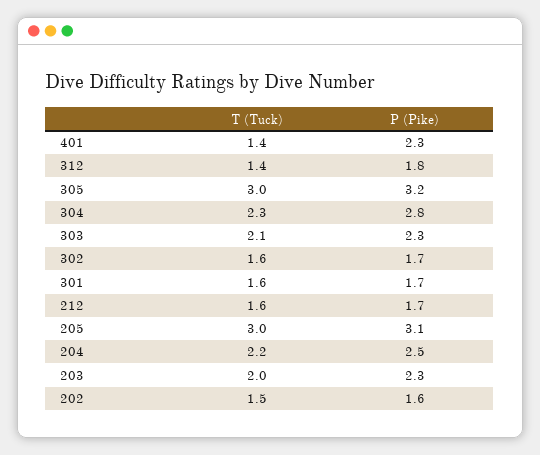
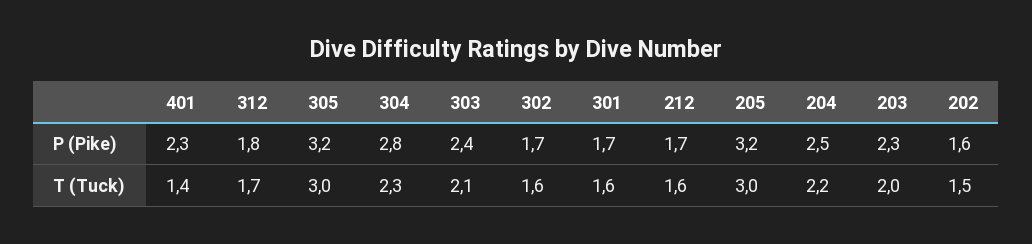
  {
    "T (Tuck)": {
      "401": 1.4,
-     "312": 1.4,
+     "312": 1.7,
      "305": 3,
      "304": 2.3,
      "303": 2.1,
      "302": 1.6,
      "301": 1.6,
      "212": 1.6,
      "205": 3,
      "204": 2.2,
      "203": 2,
      "202": 1.5
    },
    "P (Pike)": {
      "401": 2.3,
      "312": 1.8,
      "305": 3.2,
      "304": 2.8,
-     "303": 2.3,
+     "303": 2.4,
      "302": 1.7,
      "301": 1.7,
      "212": 1.7,
-     "205": 3.1,
+     "205": 3.2,
      "204": 2.5,
      "203": 2.3,
      "202": 1.6
    }
  }

